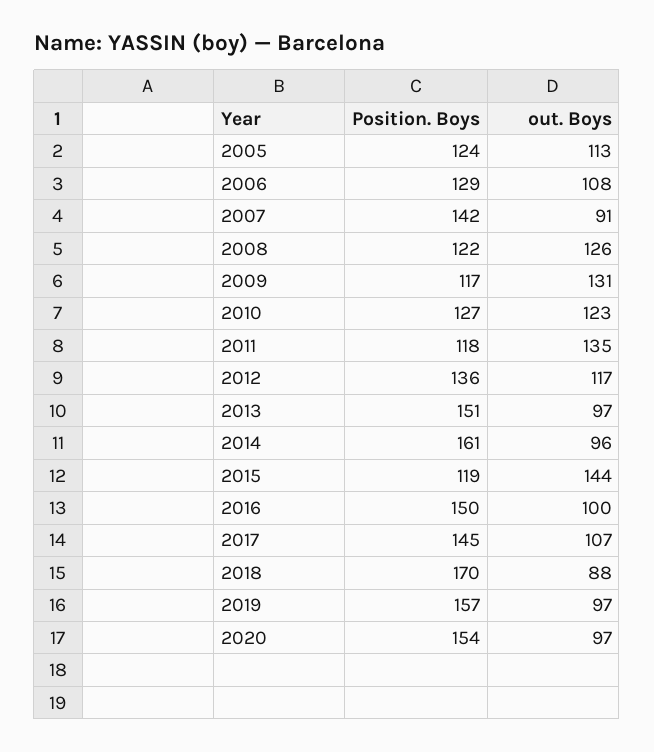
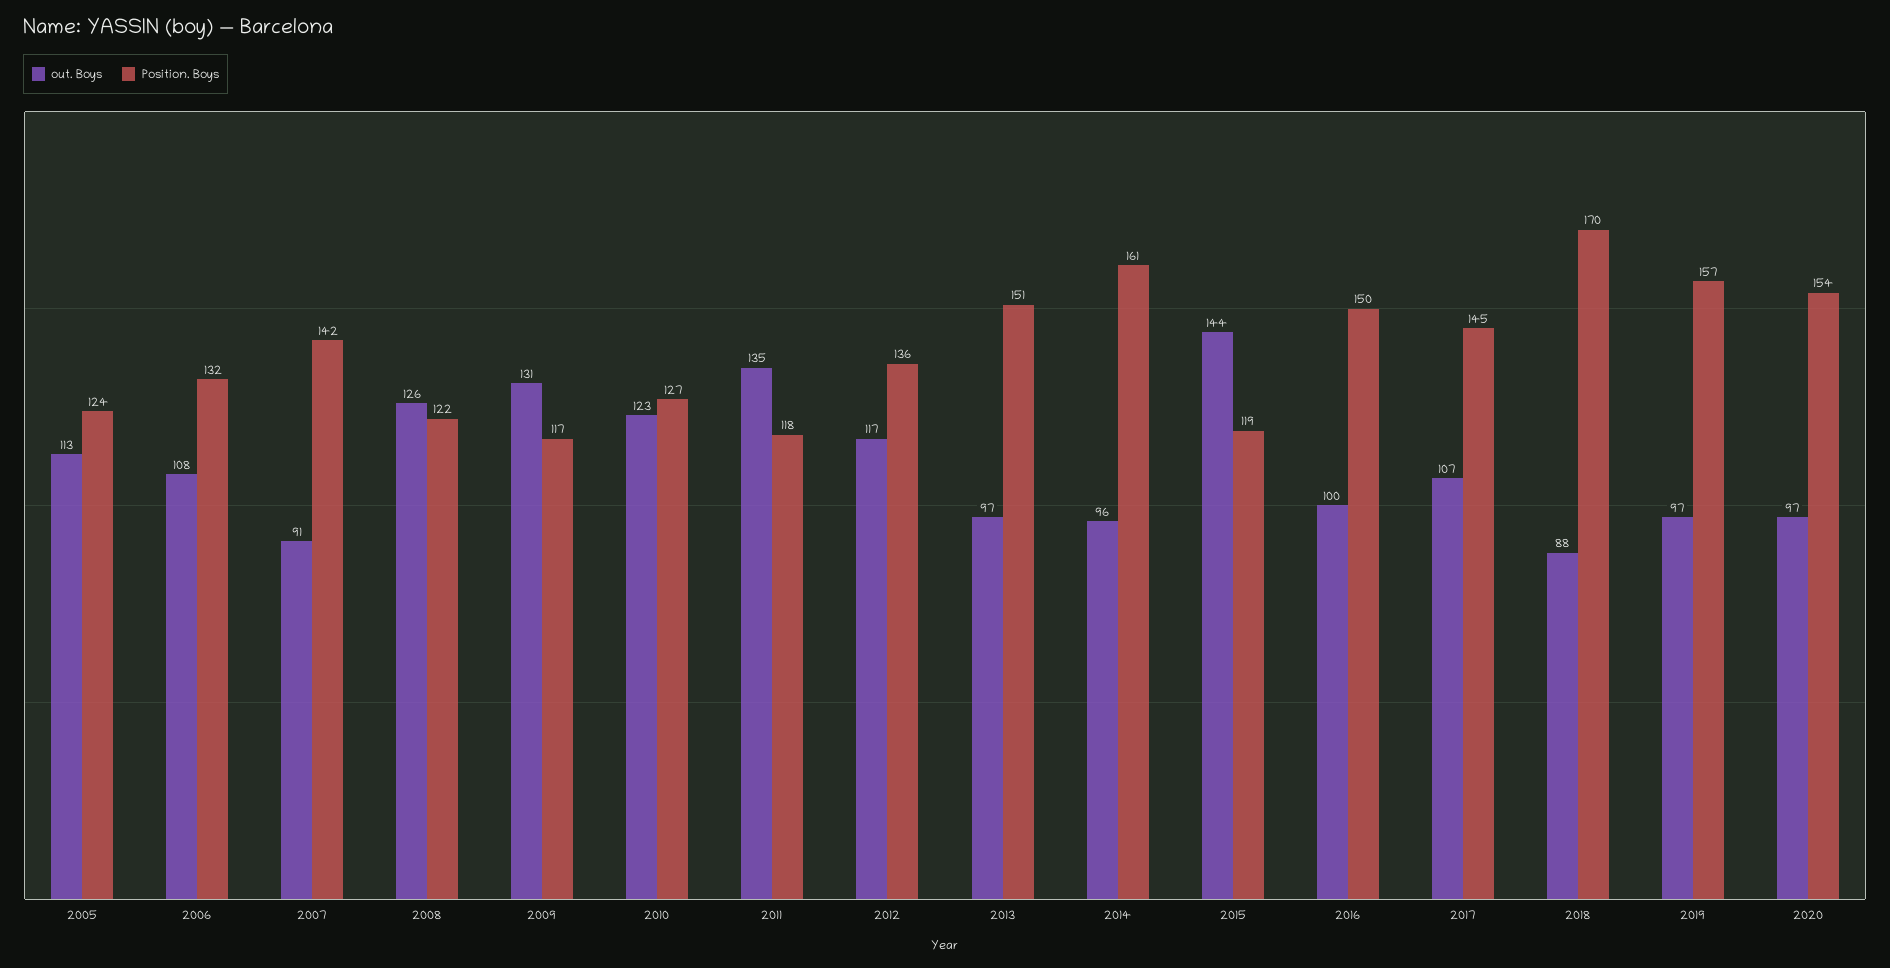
  {
    "Position. Boys": {
      "2005": 124,
-     "2006": 129,
+     "2006": 132,
      "2007": 142,
      "2008": 122,
      "2009": 117,
      "2010": 127,
      "2011": 118,
      "2012": 136,
      "2013": 151,
      "2014": 161,
      "2015": 119,
      "2016": 150,
      "2017": 145,
      "2018": 170,
      "2019": 157,
      "2020": 154
    },
    "out. Boys": {
      "2005": 113,
      "2006": 108,
      "2007": 91,
      "2008": 126,
      "2009": 131,
      "2010": 123,
      "2011": 135,
      "2012": 117,
      "2013": 97,
      "2014": 96,
      "2015": 144,
      "2016": 100,
      "2017": 107,
      "2018": 88,
      "2019": 97,
      "2020": 97
    }
  }

